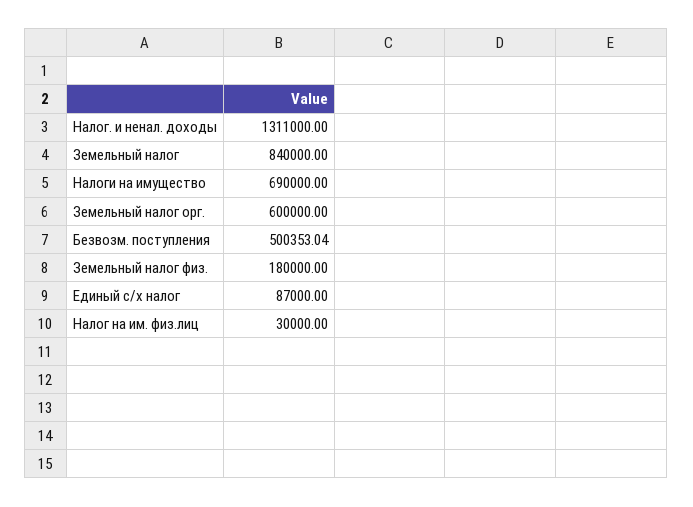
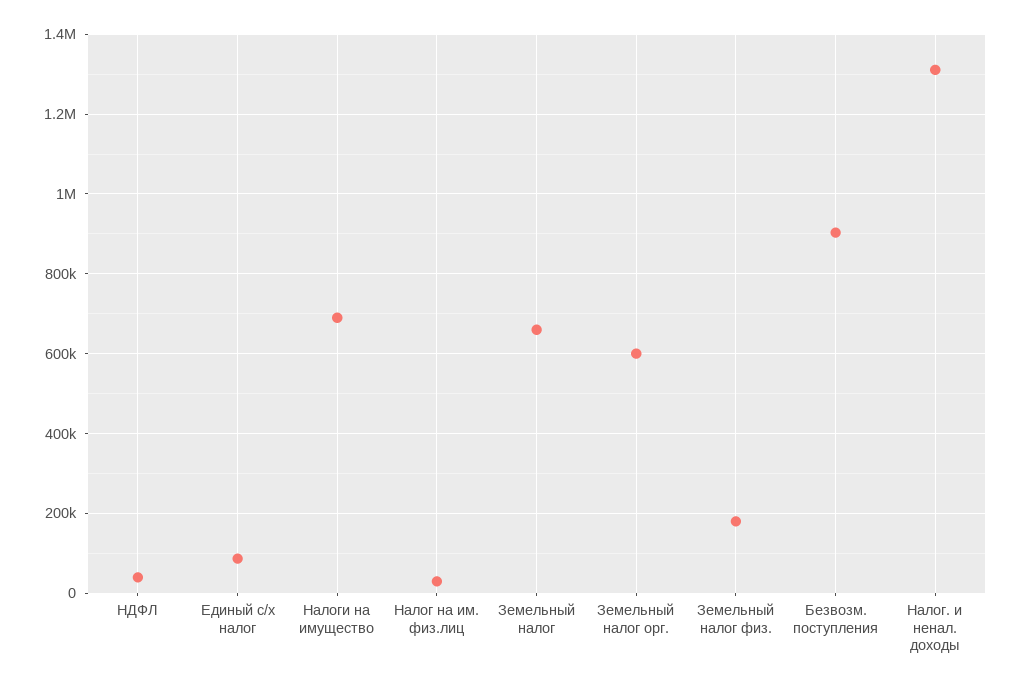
  {
    "Налог. и ненал. доходы": 1311000,
-   "Земельный налог": 840000,
+   "Земельный налог": 660000,
    "Налоги на имущество": 690000,
    "Земельный налог орг.": 600000,
-   "Безвозм. поступления": 500353.04,
+   "Безвозм. поступления": 900000,
    "Земельный налог физ.": 180000,
    "Единый с/х налог": 87000,
-   "Налог на им. физ.лиц": 30000
+   "Налог на им. физ.лиц": 30000,
+   "НДФЛ": 40000
  }

